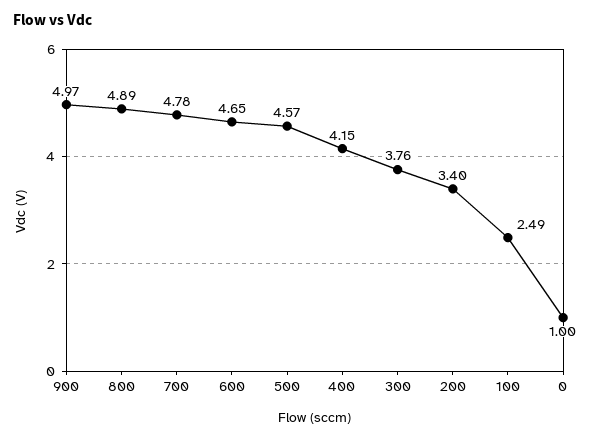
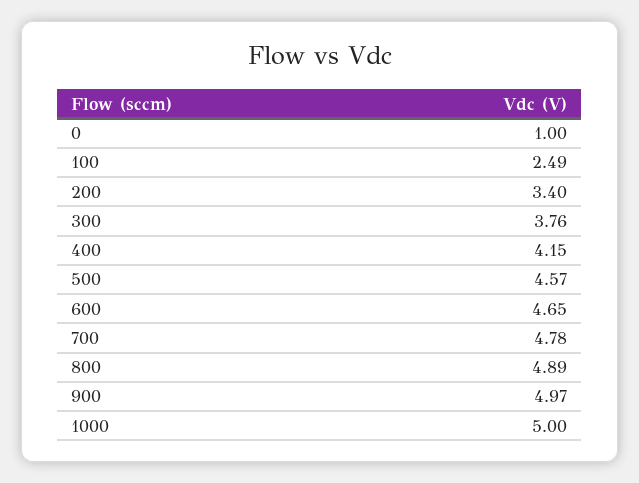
  {
    "900": 4.97,
    "800": 4.89,
    "700": 4.78,
    "600": 4.65,
    "500": 4.57,
    "400": 4.15,
    "300": 3.76,
    "200": 3.4,
    "100": 2.49,
-   "0": 1
+   "0": 1,
+   "1000": 5
  }

